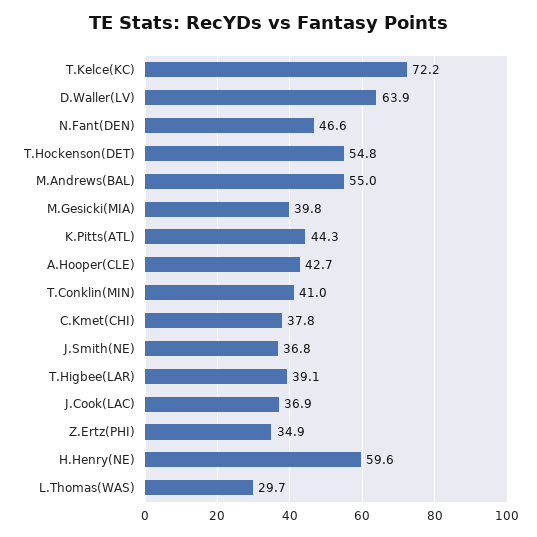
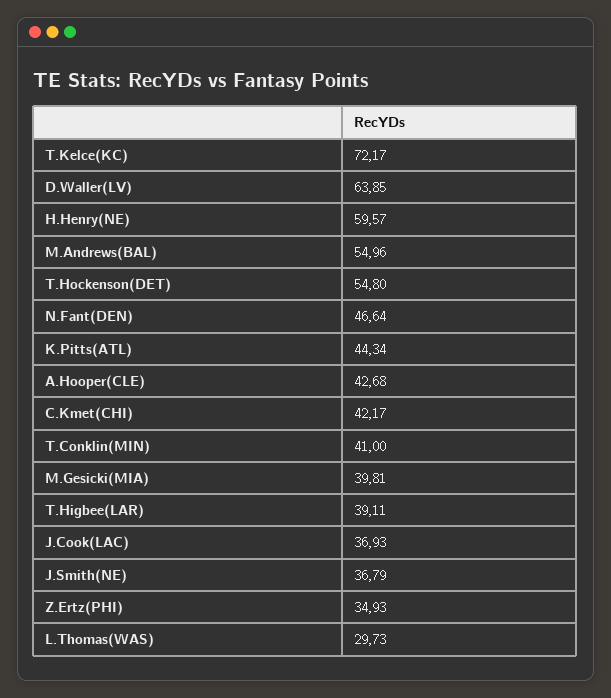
  {
    "T.Kelce(KC)": 72.17,
    "D.Waller(LV)": 63.85,
    "N.Fant(DEN)": 46.64,
    "T.Hockenson(DET)": 54.8,
    "M.Andrews(BAL)": 54.96,
    "M.Gesicki(MIA)": 39.81,
    "K.Pitts(ATL)": 44.34,
    "A.Hooper(CLE)": 42.68,
    "T.Conklin(MIN)": 41,
-   "C.Kmet(CHI)": 37.8,
+   "C.Kmet(CHI)": 42.17,
    "J.Smith(NE)": 36.79,
    "T.Higbee(LAR)": 39.11,
    "J.Cook(LAC)": 36.93,
    "Z.Ertz(PHI)": 34.93,
    "H.Henry(NE)": 59.57,
    "L.Thomas(WAS)": 29.73
  }

